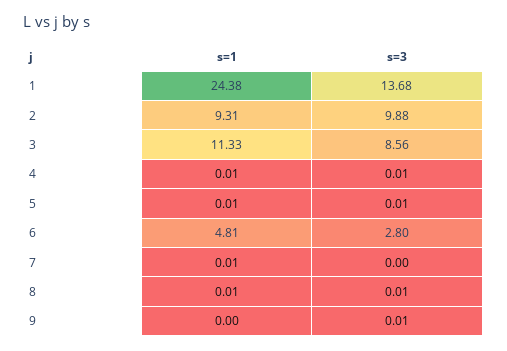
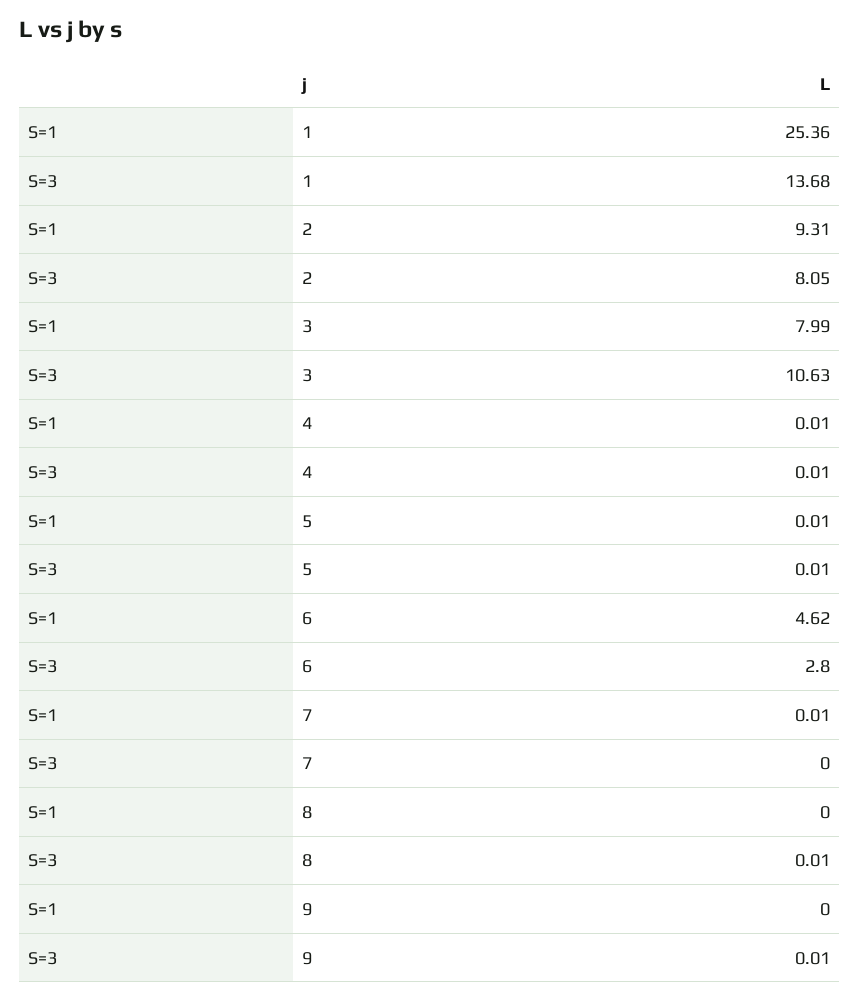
  {
    "s=1": {
-     "1": 24.38,
+     "1": 25.36,
      "2": 9.31,
-     "3": 11.33,
+     "3": 7.99,
      "4": 0.01,
      "5": 0.01,
-     "6": 4.81,
+     "6": 4.62,
      "7": 0.01,
-     "8": 0.01,
+     "8": 0,
      "9": 0
    },
    "s=3": {
      "1": 13.68,
-     "2": 9.88,
+     "2": 8.05,
-     "3": 8.56,
+     "3": 10.63,
      "4": 0.01,
      "5": 0.01,
      "6": 2.8,
      "7": 0,
      "8": 0.01,
      "9": 0.01
    }
  }

